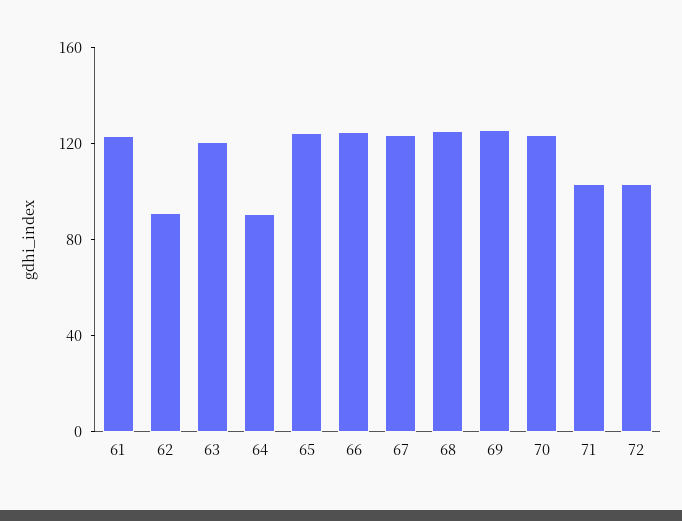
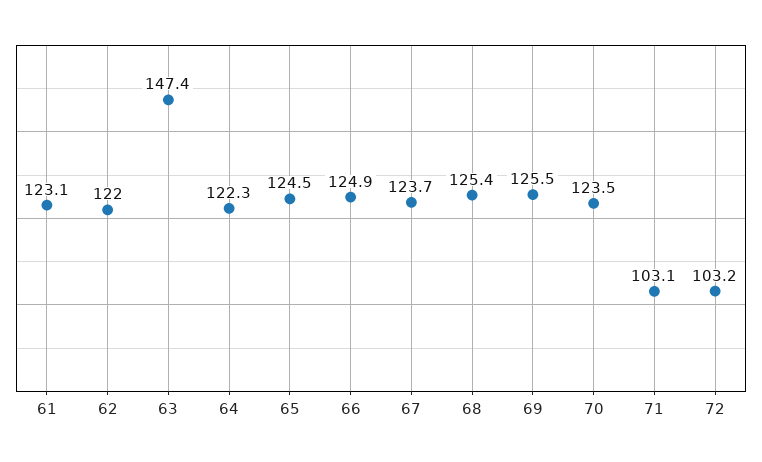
  {
    "61": 123.1,
-   "62": 90,
+   "62": 122,
-   "63": 120,
+   "63": 147.4,
-   "64": 90,
+   "64": 122.3,
    "65": 124.5,
    "66": 124.9,
    "67": 123.7,
    "68": 125.4,
    "69": 125.5,
    "70": 123.5,
    "71": 103.1,
    "72": 103.2
  }

